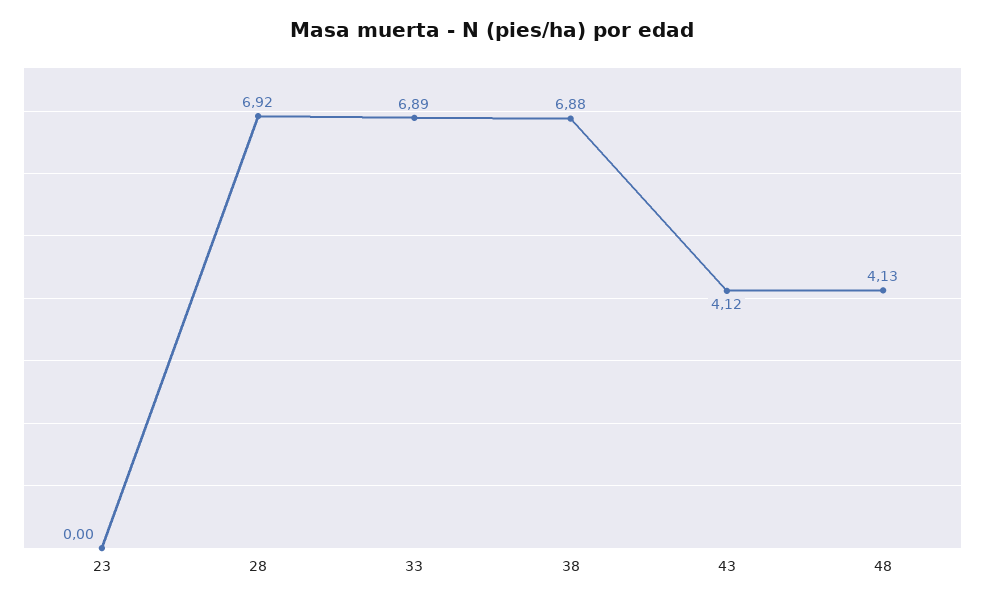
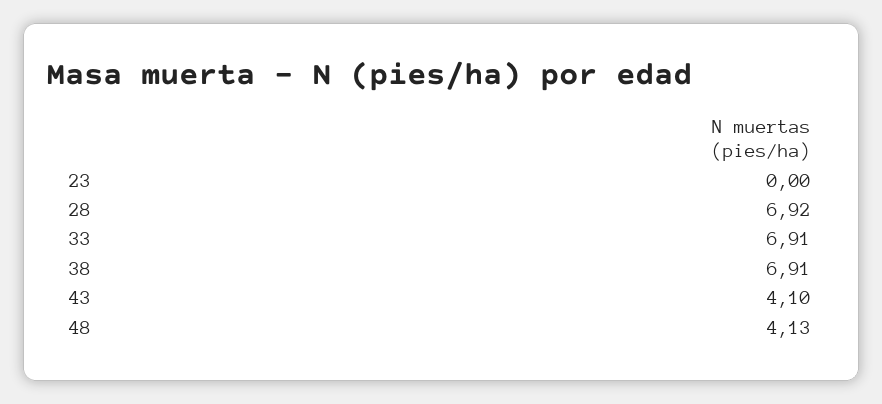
  {
    "23": 0,
    "28": 6.92,
-   "33": 6.89,
+   "33": 6.91,
-   "38": 6.88,
+   "38": 6.91,
-   "43": 4.12,
+   "43": 4.1,
    "48": 4.13
  }

